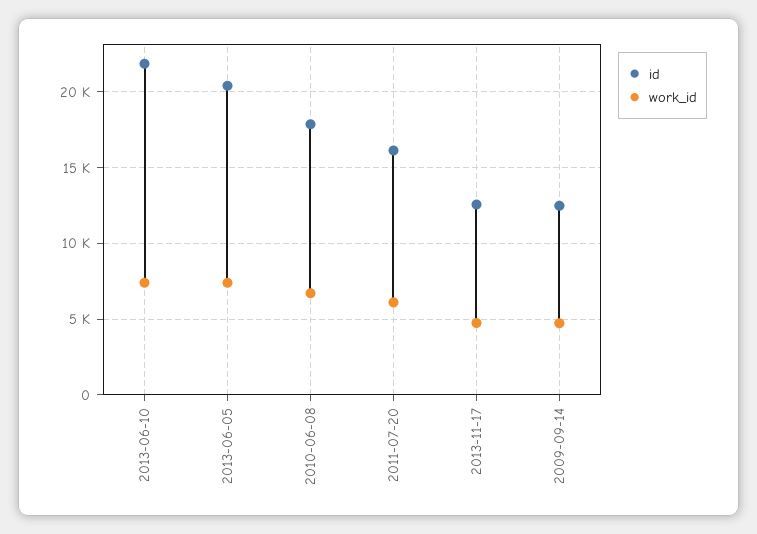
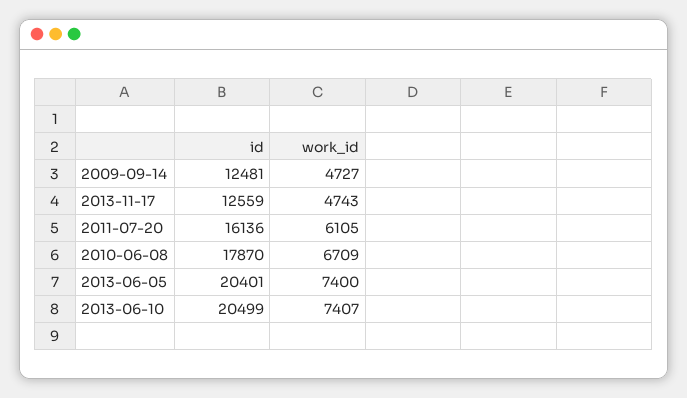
  {
    "id": {
-     "2013-06-10": 22000,
+     "2013-06-10": 20499,
      "2013-06-05": 20401,
      "2010-06-08": 17870,
      "2011-07-20": 16136,
      "2013-11-17": 12559,
      "2009-09-14": 12481
    },
    "work_id": {
      "2013-06-10": 7407,
      "2013-06-05": 7400,
      "2010-06-08": 6709,
      "2011-07-20": 6105,
      "2013-11-17": 4743,
      "2009-09-14": 4727
    }
  }

